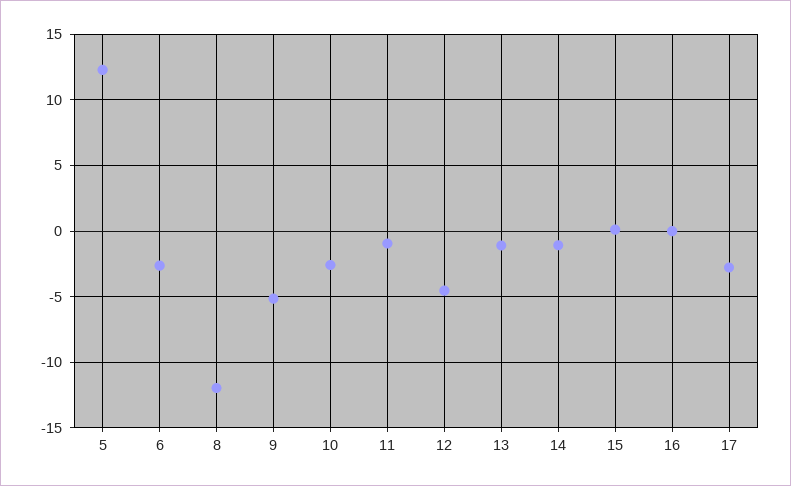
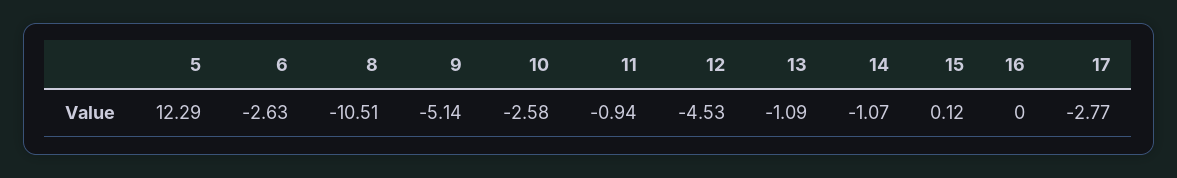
  {
    "5": 12.29,
    "6": -2.63,
-   "8": -12,
+   "8": -10.51,
    "9": -5.14,
    "10": -2.58,
    "11": -0.94,
    "12": -4.53,
    "13": -1.09,
    "14": -1.07,
    "15": 0.12,
    "16": 0,
    "17": -2.77
  }

